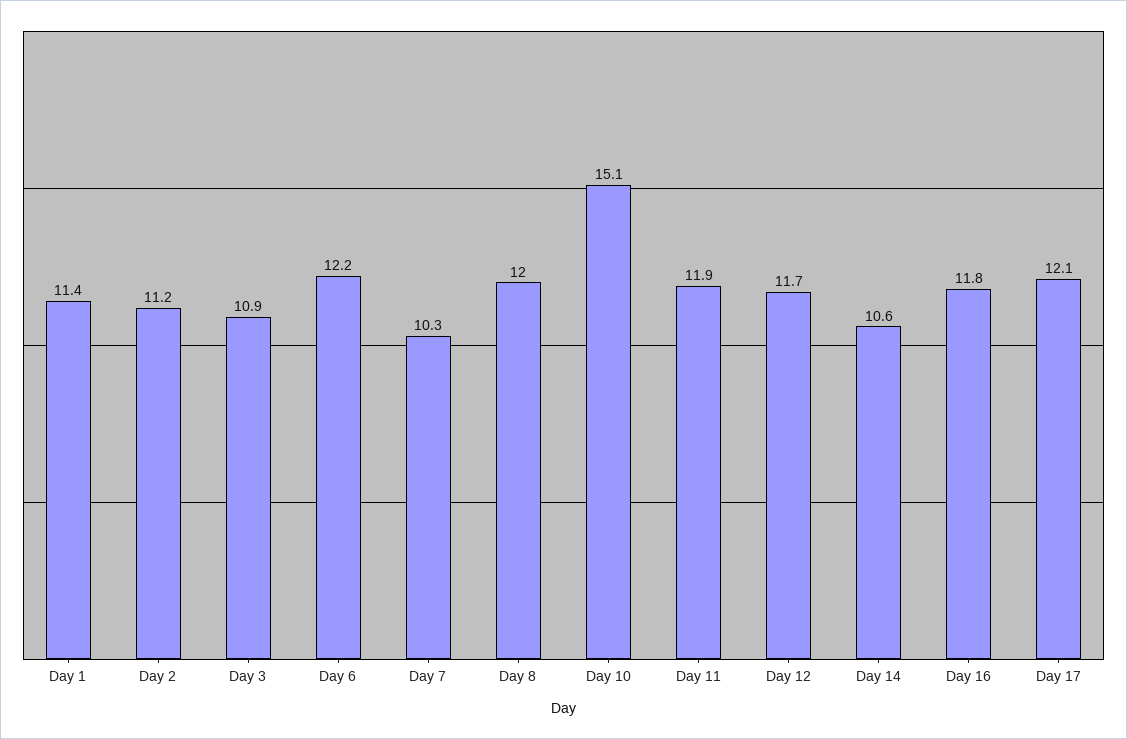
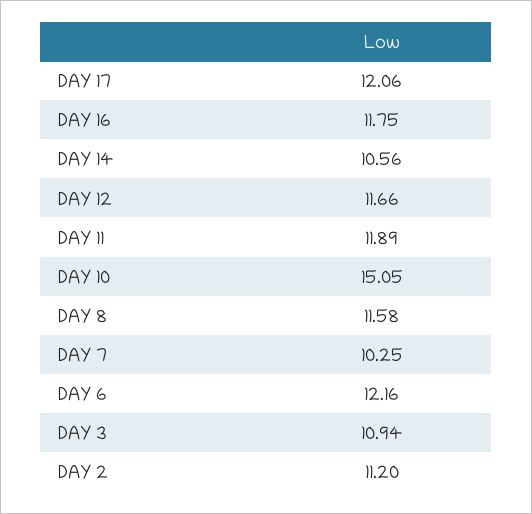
  {
-   "Day 1": 11.4,
    "Day 2": 11.2,
    "Day 3": 10.94,
    "Day 6": 12.16,
    "Day 7": 10.25,
-   "Day 8": 12,
+   "Day 8": 11.58,
    "Day 10": 15.05,
    "Day 11": 11.89,
    "Day 12": 11.66,
    "Day 14": 10.56,
    "Day 16": 11.75,
    "Day 17": 12.06
  }

